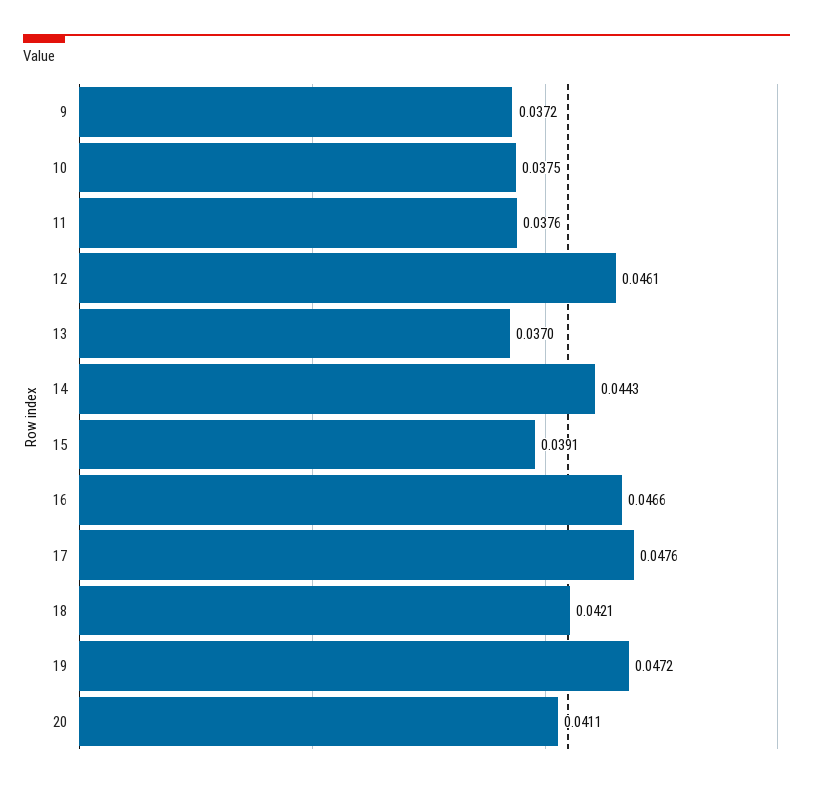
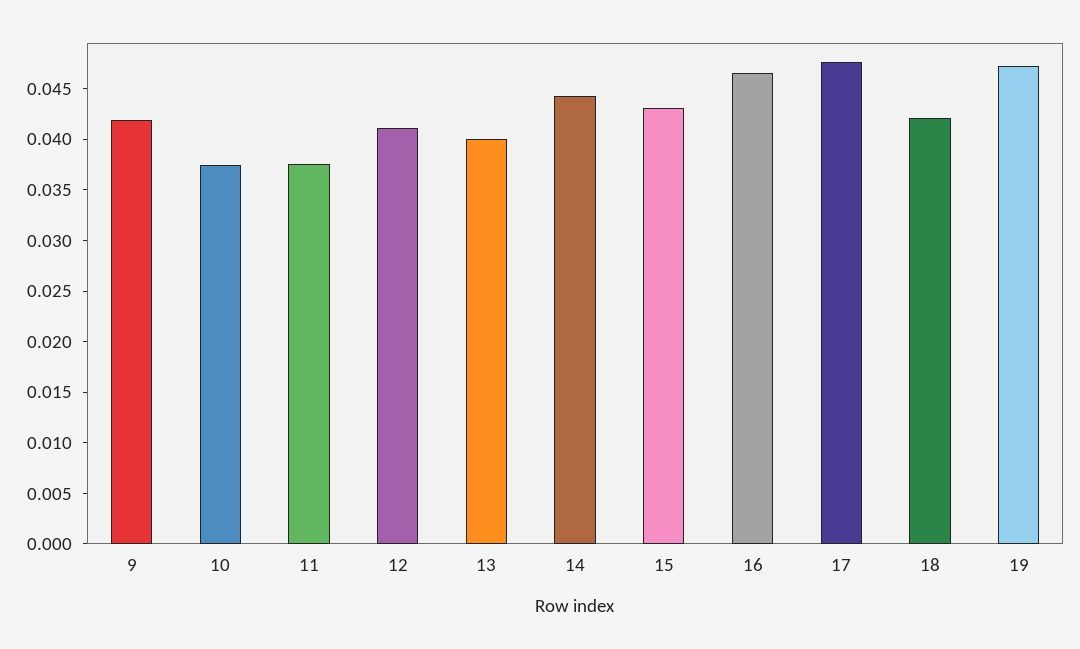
  {
-   "9": 0.0372,
+   "9": 0.042,
    "10": 0.0375,
    "11": 0.0376,
-   "12": 0.0461,
+   "12": 0.041,
-   "13": 0.037,
+   "13": 0.04,
    "14": 0.0443,
-   "15": 0.0391,
+   "15": 0.043,
    "16": 0.0466,
    "17": 0.0476,
    "18": 0.0421,
-   "19": 0.0472,
+   "19": 0.0472
-   "20": 0.0411
  }

